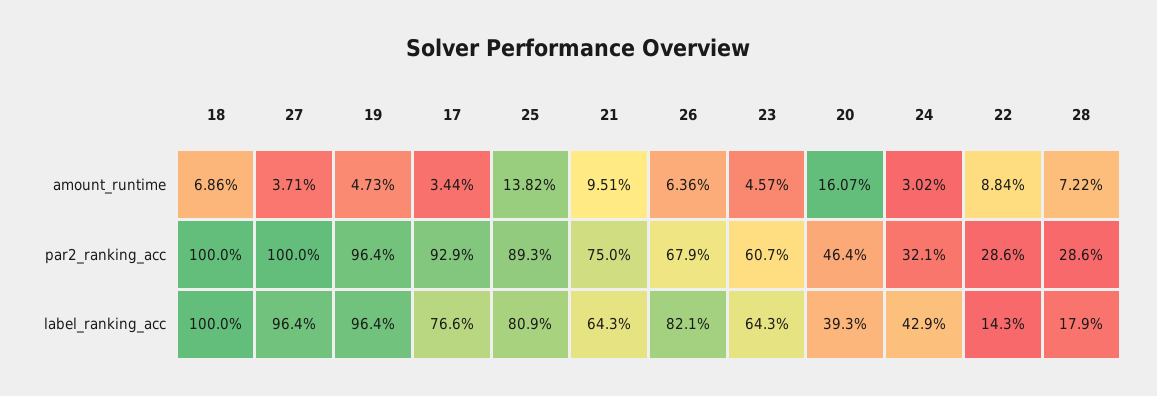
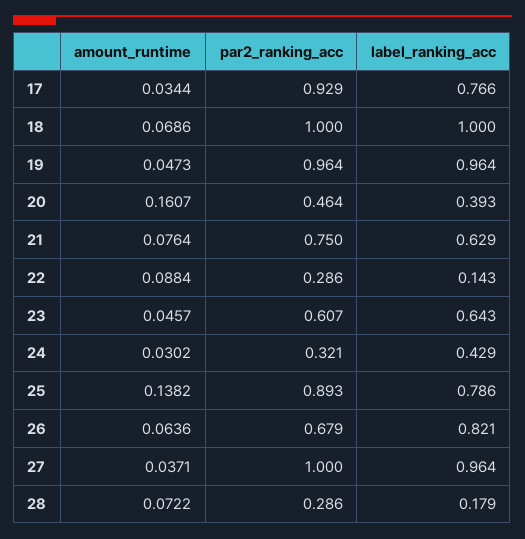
  {
    "18": {
      "amount_runtime": 0.0686,
      "par2_ranking_acc": 1,
      "label_ranking_acc": 1
    },
    "27": {
      "amount_runtime": 0.0371,
      "par2_ranking_acc": 1,
      "label_ranking_acc": 0.964
    },
    "19": {
      "amount_runtime": 0.0473,
      "par2_ranking_acc": 0.964,
      "label_ranking_acc": 0.964
    },
    "17": {
      "amount_runtime": 0.0344,
      "par2_ranking_acc": 0.929,
      "label_ranking_acc": 0.766
    },
    "25": {
      "amount_runtime": 0.1382,
      "par2_ranking_acc": 0.893,
-     "label_ranking_acc": 0.809
+     "label_ranking_acc": 0.786
    },
    "21": {
-     "amount_runtime": 0.0951,
+     "amount_runtime": 0.0764,
      "par2_ranking_acc": 0.75,
-     "label_ranking_acc": 0.643
+     "label_ranking_acc": 0.629
    },
    "26": {
      "amount_runtime": 0.0636,
      "par2_ranking_acc": 0.679,
      "label_ranking_acc": 0.821
    },
    "23": {
      "amount_runtime": 0.0457,
      "par2_ranking_acc": 0.607,
      "label_ranking_acc": 0.643
    },
    "20": {
      "amount_runtime": 0.1607,
      "par2_ranking_acc": 0.464,
      "label_ranking_acc": 0.393
    },
    "24": {
      "amount_runtime": 0.0302,
      "par2_ranking_acc": 0.321,
      "label_ranking_acc": 0.429
    },
    "22": {
      "amount_runtime": 0.0884,
      "par2_ranking_acc": 0.286,
      "label_ranking_acc": 0.143
    },
    "28": {
      "amount_runtime": 0.0722,
      "par2_ranking_acc": 0.286,
      "label_ranking_acc": 0.179
    }
  }

